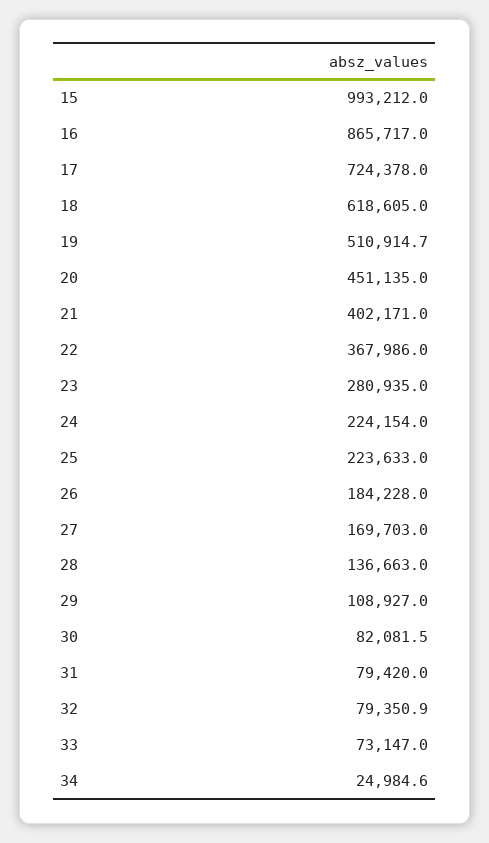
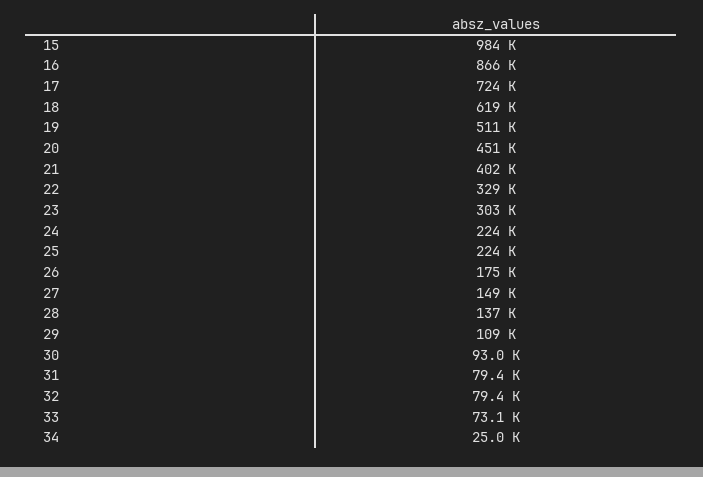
  {
-   "15": 993212,
+   "15": 984000,
    "16": 865717,
    "17": 724378,
    "18": 618605,
    "19": 510914.7,
    "20": 451135,
    "21": 402171,
-   "22": 367986,
+   "22": 329000,
-   "23": 280935,
+   "23": 303000,
    "24": 224154,
    "25": 223633,
-   "26": 184228,
+   "26": 175000,
-   "27": 169703,
+   "27": 149000,
    "28": 136663,
    "29": 108927,
-   "30": 82081.5,
+   "30": 93000,
    "31": 79420,
    "32": 79350.9,
    "33": 73147,
    "34": 24984.6
  }

